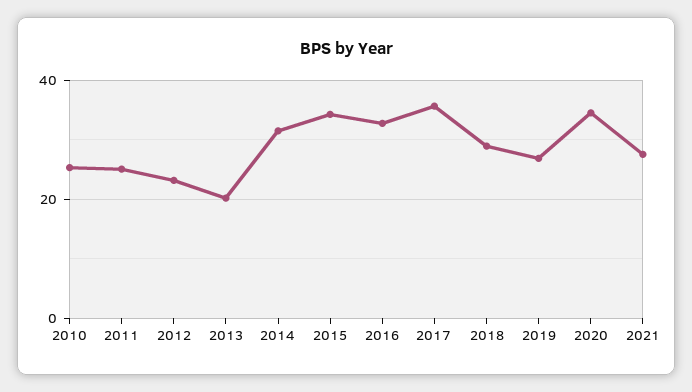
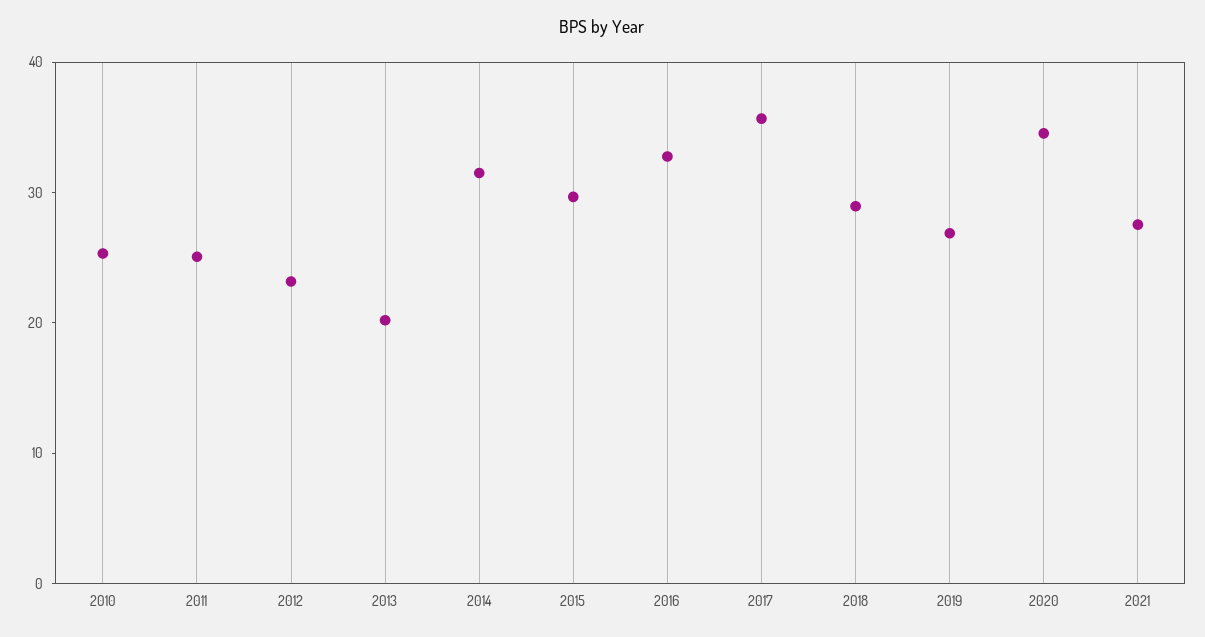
  {
    "2010": 26,
    "2011": 26,
    "2012": 24,
    "2013": 20,
    "2014": 32,
-   "2015": 34,
+   "2015": 30,
    "2016": 32,
    "2017": 36,
    "2018": 28,
    "2019": 26,
    "2020": 34,
    "2021": 28
  }

